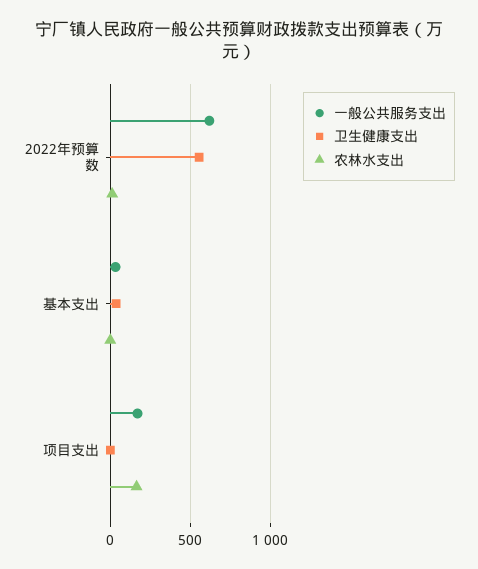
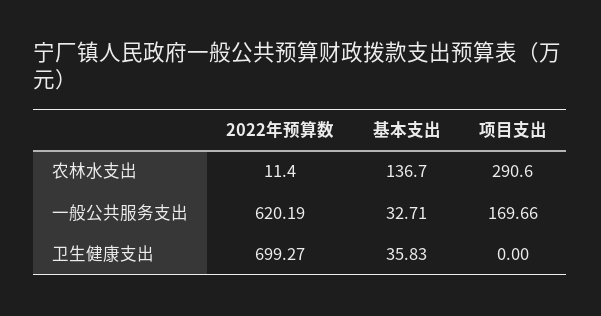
  {
    "一般公共服务支出": {
      "2022年预算数": 620.19,
      "基本支出": 32.71,
      "项目支出": 169.66
    },
    "卫生健康支出": {
-     "2022年预算数": 550,
+     "2022年预算数": 699.27,
      "基本支出": 35.83,
      "项目支出": 0
    },
    "农林水支出": {
      "2022年预算数": 11.4,
-     "基本支出": 0,
+     "基本支出": 136.7,
-     "项目支出": 150
+     "项目支出": 290.6
    }
  }

